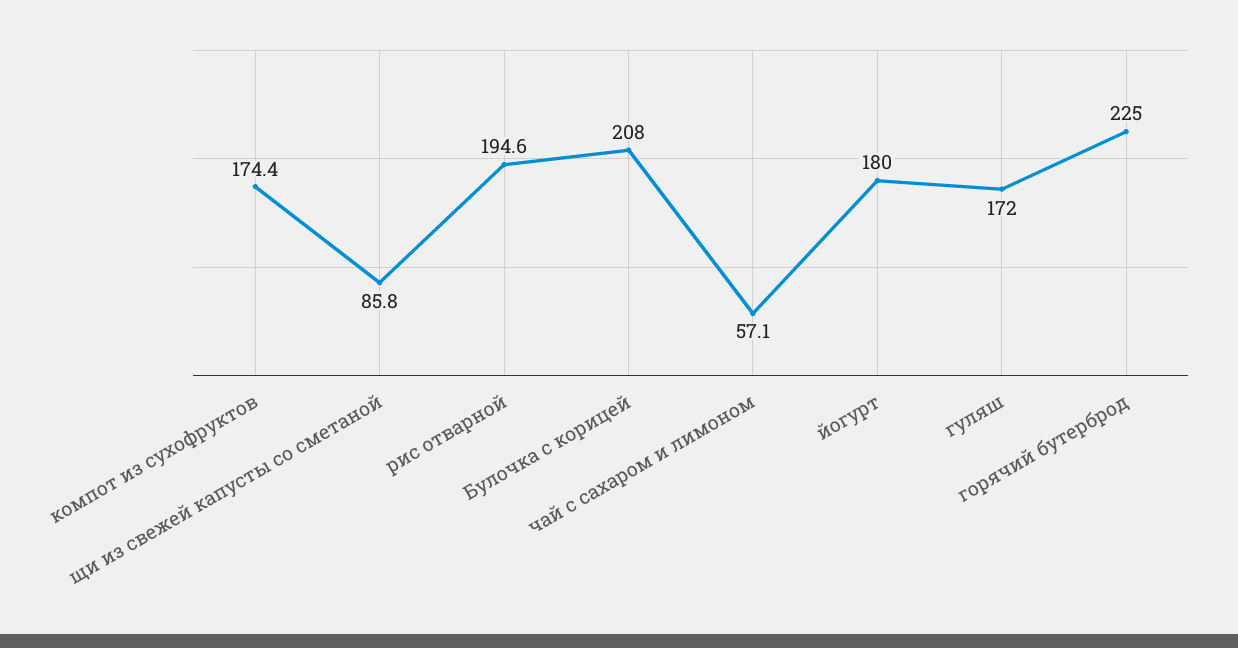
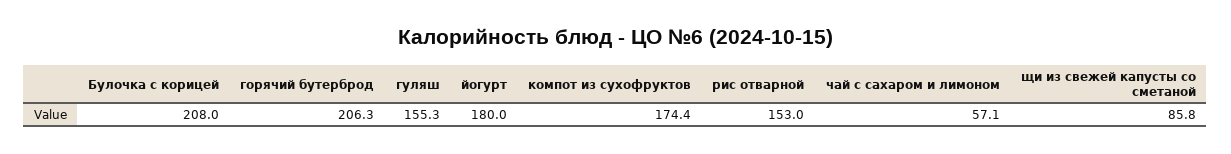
  {
    "компот из сухофруктов": 174.4,
    "щи из свежей капусты со сметаной": 85.8,
-   "рис отварной": 194.6,
+   "рис отварной": 153,
    "Булочка с корицей": 208,
    "чай с сахаром и лимоном": 57.1,
    "йогурт": 180,
-   "гуляш": 172,
+   "гуляш": 155.3,
-   "горячий бутерброд": 225
+   "горячий бутерброд": 206.3
  }

